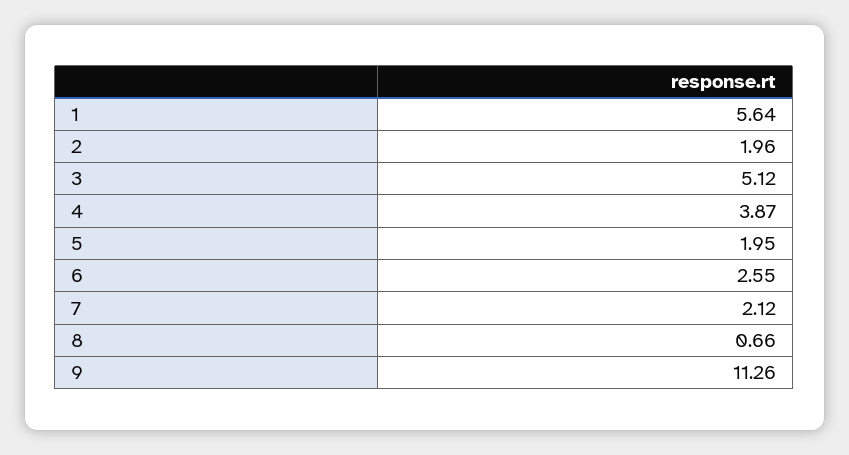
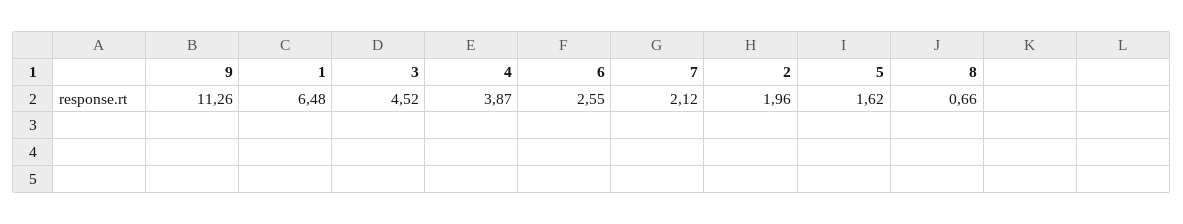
  {
-   "1": 5.64,
+   "1": 6.48,
    "2": 1.96,
-   "3": 5.12,
+   "3": 4.52,
    "4": 3.87,
-   "5": 1.95,
+   "5": 1.62,
    "6": 2.55,
    "7": 2.12,
    "8": 0.66,
    "9": 11.26
  }

